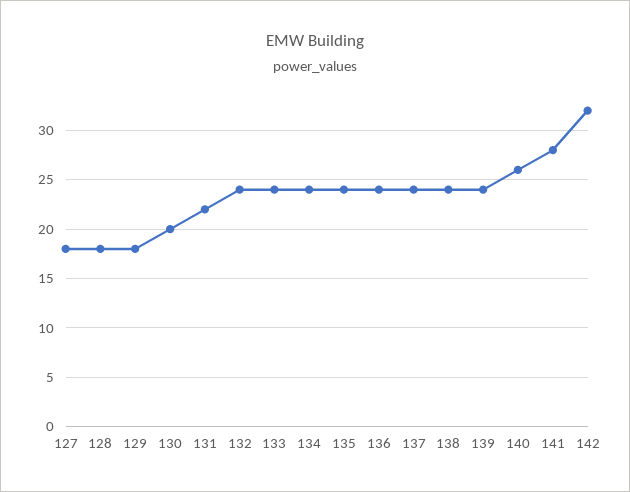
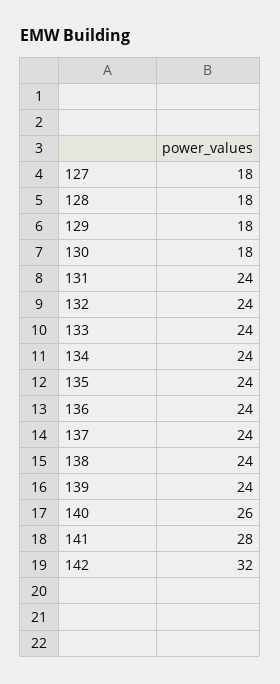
  {
    "127": 18,
    "128": 18,
    "129": 18,
-   "130": 20,
+   "130": 18,
-   "131": 22,
+   "131": 24,
    "132": 24,
    "133": 24,
    "134": 24,
    "135": 24,
    "136": 24,
    "137": 24,
    "138": 24,
    "139": 24,
    "140": 26,
    "141": 28,
    "142": 32
  }

